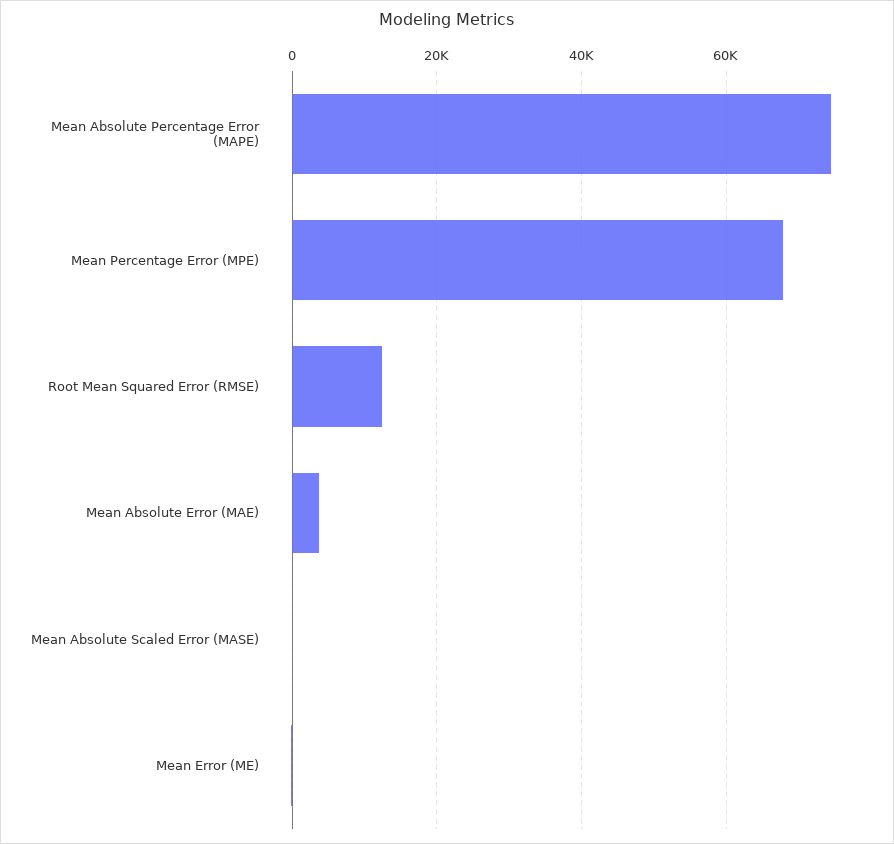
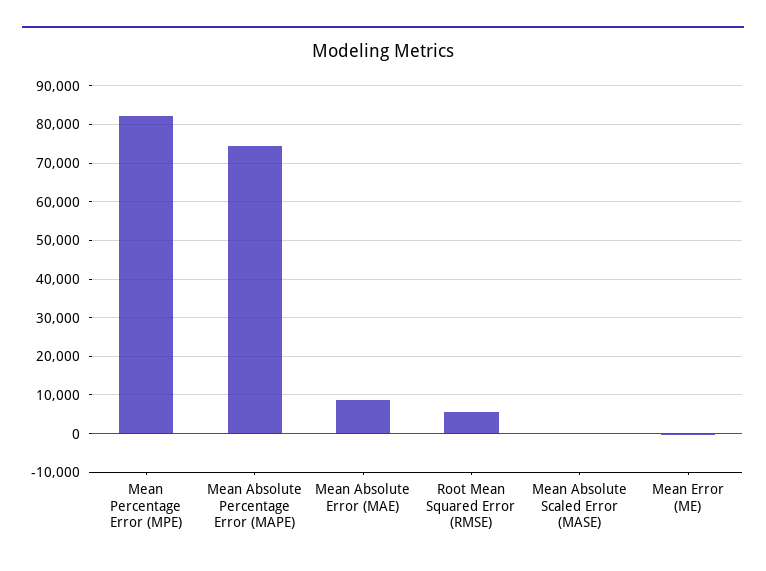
  {
    "Mean Absolute Percentage Error (MAPE)": 74000,
-   "Mean Percentage Error (MPE)": 68000,
+   "Mean Percentage Error (MPE)": 82000,
-   "Root Mean Squared Error (RMSE)": 12000,
+   "Root Mean Squared Error (RMSE)": 6000,
-   "Mean Absolute Error (MAE)": 4000,
+   "Mean Absolute Error (MAE)": 8000,
    "Mean Absolute Scaled Error (MASE)": 0,
    "Mean Error (ME)": 0
  }

